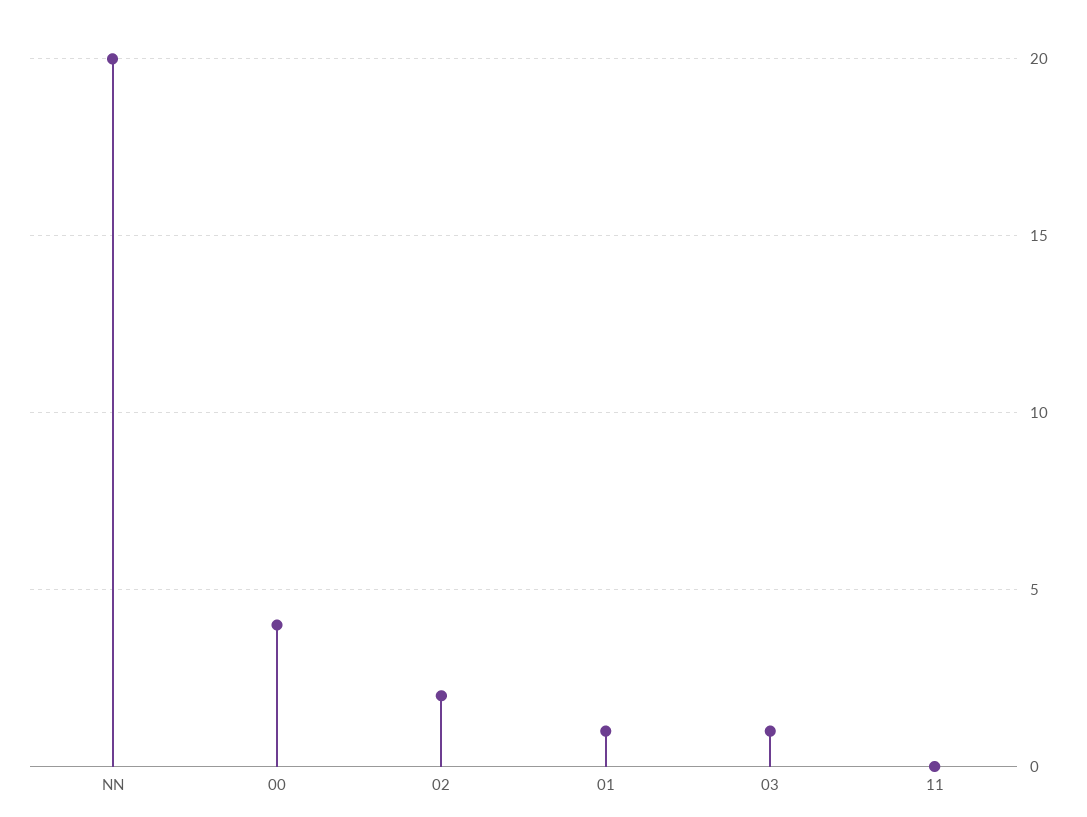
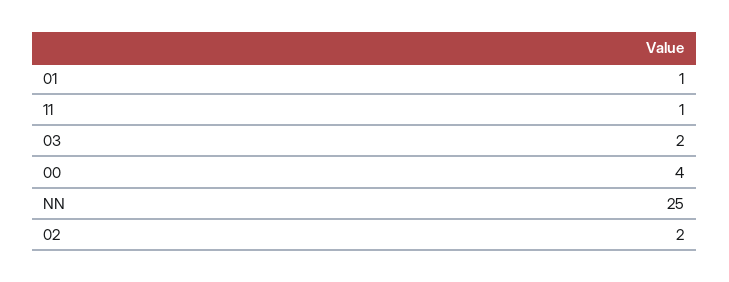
  {
-   "NN": 20,
+   "NN": 25,
    "00": 4,
    "02": 2,
    "01": 1,
-   "03": 1,
+   "03": 2,
-   "11": 0
+   "11": 1
  }

